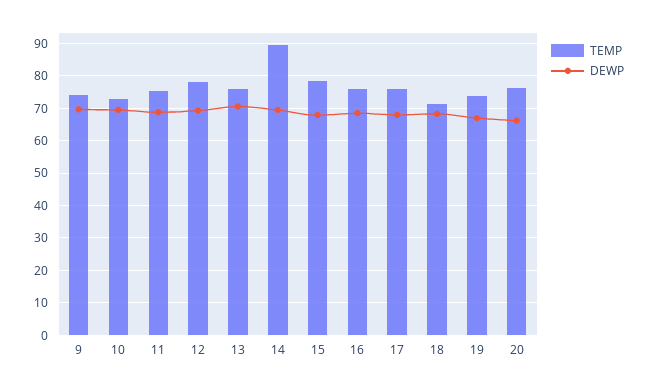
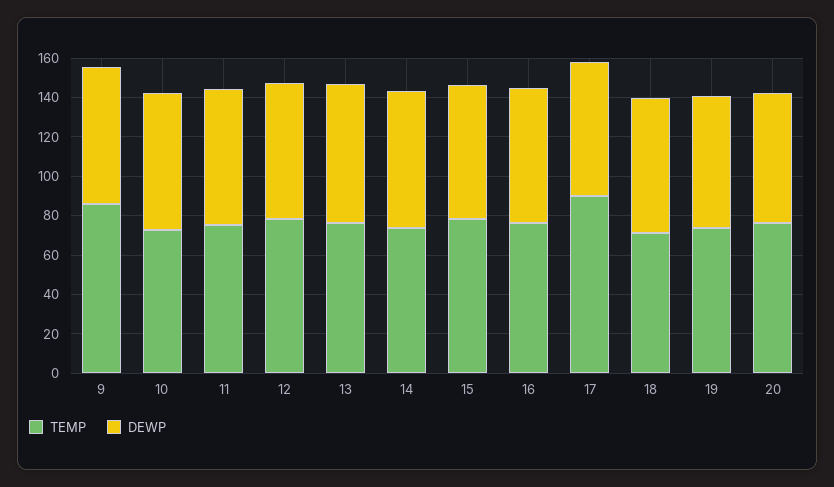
  {
    "TEMP": {
-     "9": 74,
+     "9": 85,
      "10": 72,
      "11": 76,
      "12": 78,
      "13": 76,
-     "14": 90,
+     "14": 75,
      "15": 78,
      "16": 76,
-     "17": 76,
+     "17": 90,
      "18": 72,
      "19": 74,
      "20": 76
    },
    "DEWP": {
      "9": 70,
      "10": 70,
      "11": 68,
      "12": 70,
      "13": 70,
      "14": 70,
      "15": 68,
      "16": 68,
      "17": 68,
      "18": 68,
      "19": 68,
      "20": 66
    }
  }

